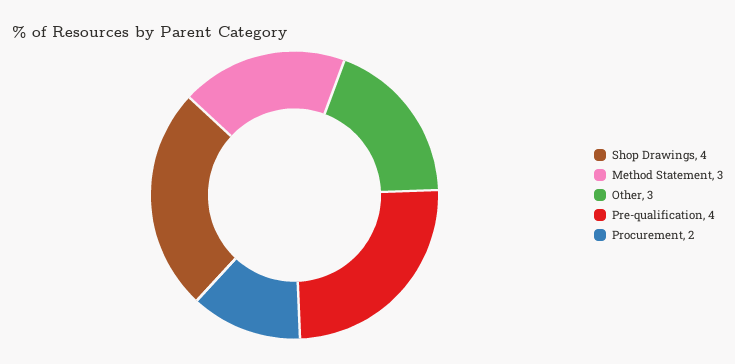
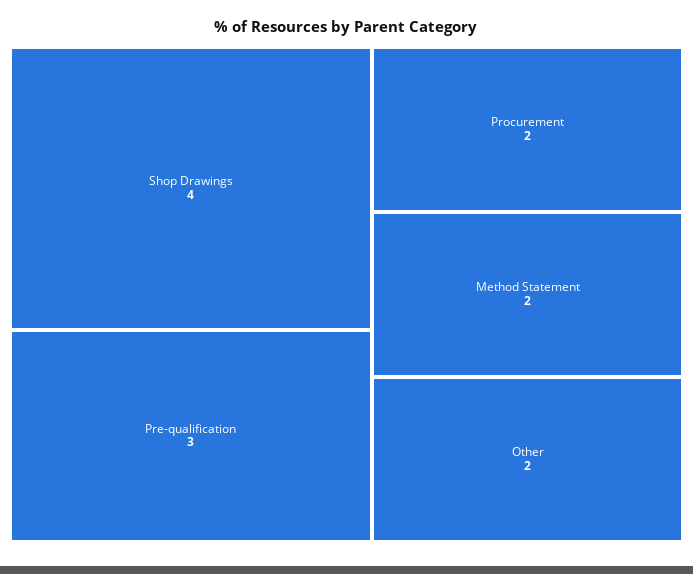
  {
    "Shop Drawings": 4,
-   "Method Statement": 3,
+   "Method Statement": 2,
-   "Other": 3,
+   "Other": 2,
-   "Pre-qualification": 4,
+   "Pre-qualification": 3,
    "Procurement": 2
  }

